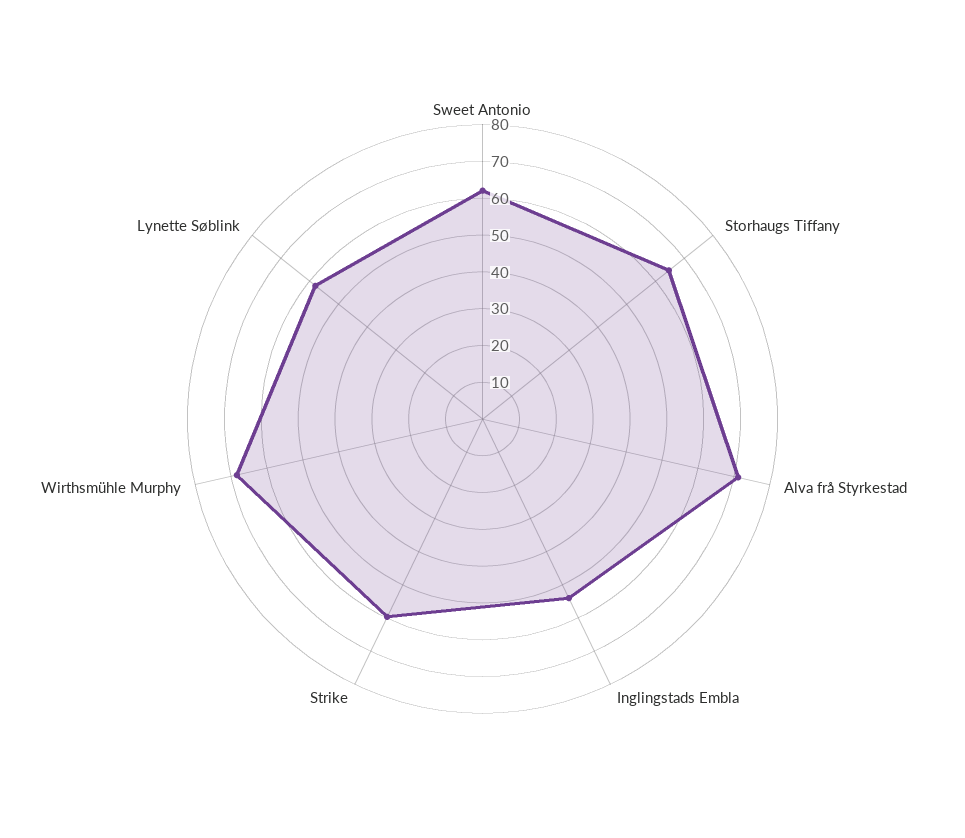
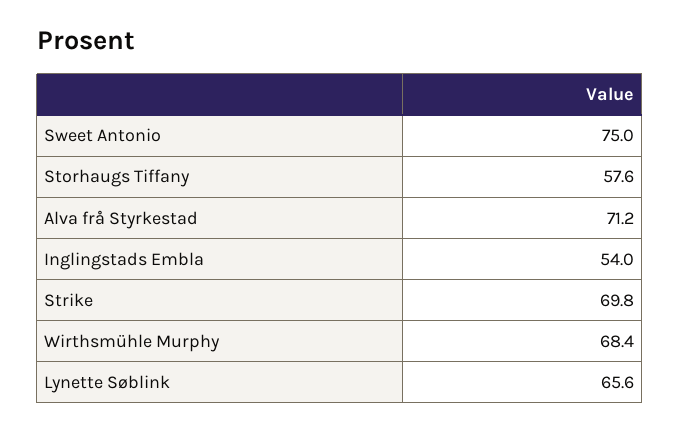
  {
-   "Sweet Antonio": 62.5,
+   "Sweet Antonio": 75,
-   "Storhaugs Tiffany": 65,
+   "Storhaugs Tiffany": 57.6,
    "Alva frå Styrkestad": 71.2,
    "Inglingstads Embla": 54,
-   "Strike": 60,
+   "Strike": 69.8,
    "Wirthsmühle Murphy": 68.4,
-   "Lynette Søblink": 57.5
+   "Lynette Søblink": 65.6
  }

